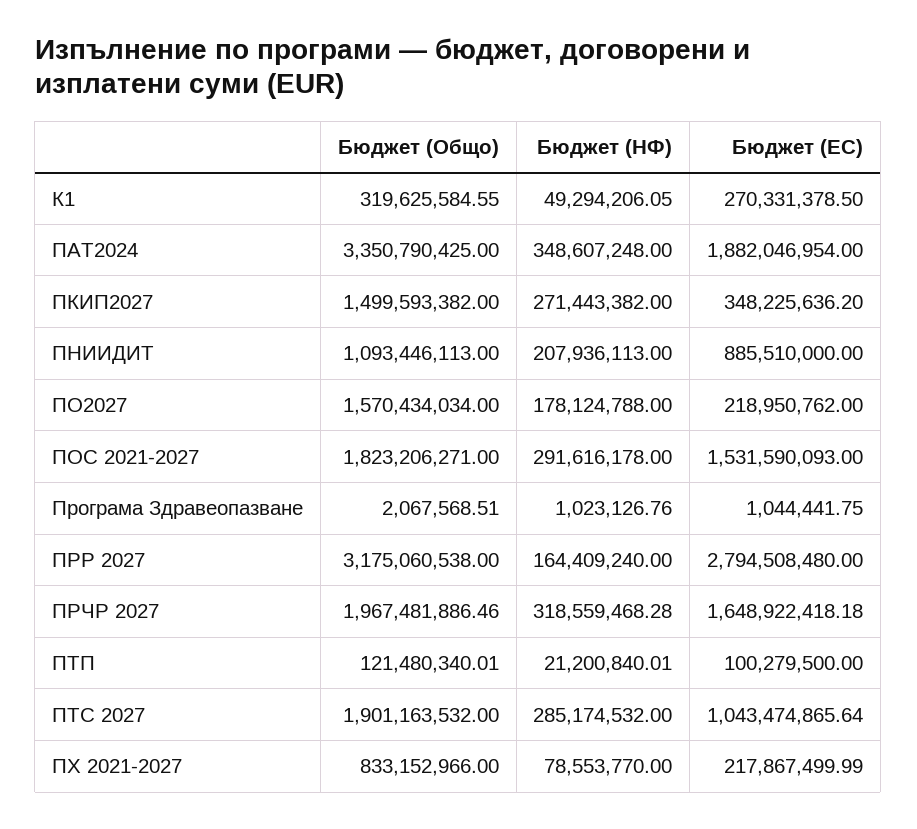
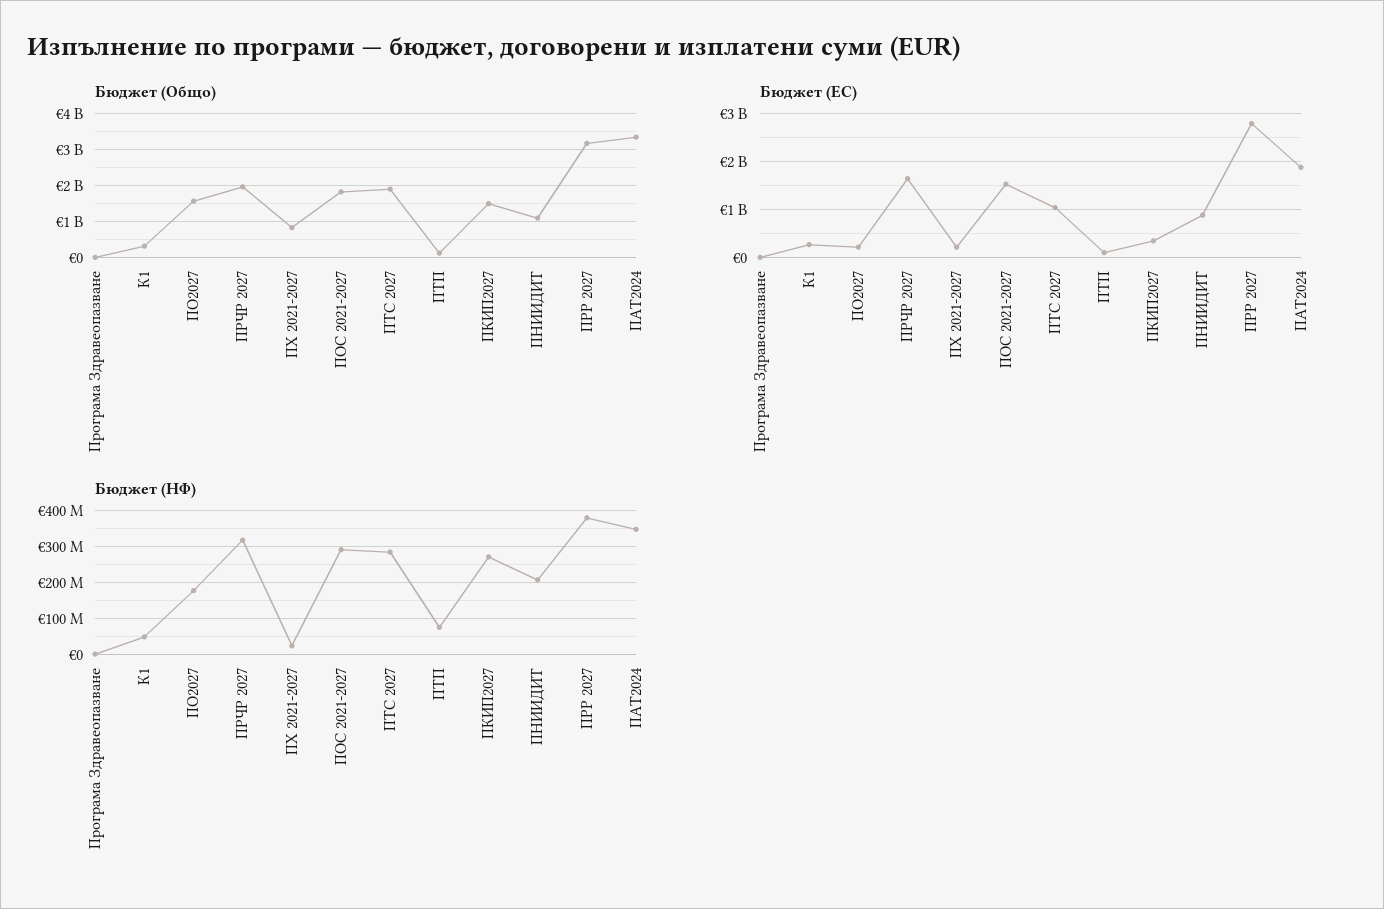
  {
    "Бюджет (Общо)": {
      "К1": 319625584.55,
      "ПАТ2024": 3350790425,
      "ПКИП2027": 1499593382,
      "ПНИИДИТ": 1093446113,
      "ПО2027": 1570434034,
      "ПОС 2021-2027": 1823206271,
      "Програма Здравеопазване": 2067568.51,
      "ПРР 2027": 3175060538,
      "ПРЧР 2027": 1967481886.46,
      "ПТП": 121480340.01,
      "ПТС 2027": 1901163532,
      "ПХ 2021-2027": 833152966
    },
    "Бюджет (НФ)": {
      "К1": 49294206.05,
      "ПАТ2024": 348607248,
      "ПКИП2027": 271443382,
      "ПНИИДИТ": 207936113,
      "ПО2027": 178124788,
      "ПОС 2021-2027": 291616178,
      "Програма Здравеопазване": 1023126.76,
-     "ПРР 2027": 164409240,
+     "ПРР 2027": 380000000,
      "ПРЧР 2027": 318559468.28,
-     "ПТП": 21200840.01,
+     "ПТП": 80000000,
      "ПТС 2027": 285174532,
-     "ПХ 2021-2027": 78553770
+     "ПХ 2021-2027": 20000000
    },
    "Бюджет (ЕС)": {
      "К1": 270331378.5,
      "ПАТ2024": 1882046954,
      "ПКИП2027": 348225636.2,
      "ПНИИДИТ": 885510000,
      "ПО2027": 218950762,
      "ПОС 2021-2027": 1531590093,
      "Програма Здравеопазване": 1044441.75,
      "ПРР 2027": 2794508480,
      "ПРЧР 2027": 1648922418.18,
      "ПТП": 100279500,
      "ПТС 2027": 1043474865.64,
      "ПХ 2021-2027": 217867499.99
    }
  }

